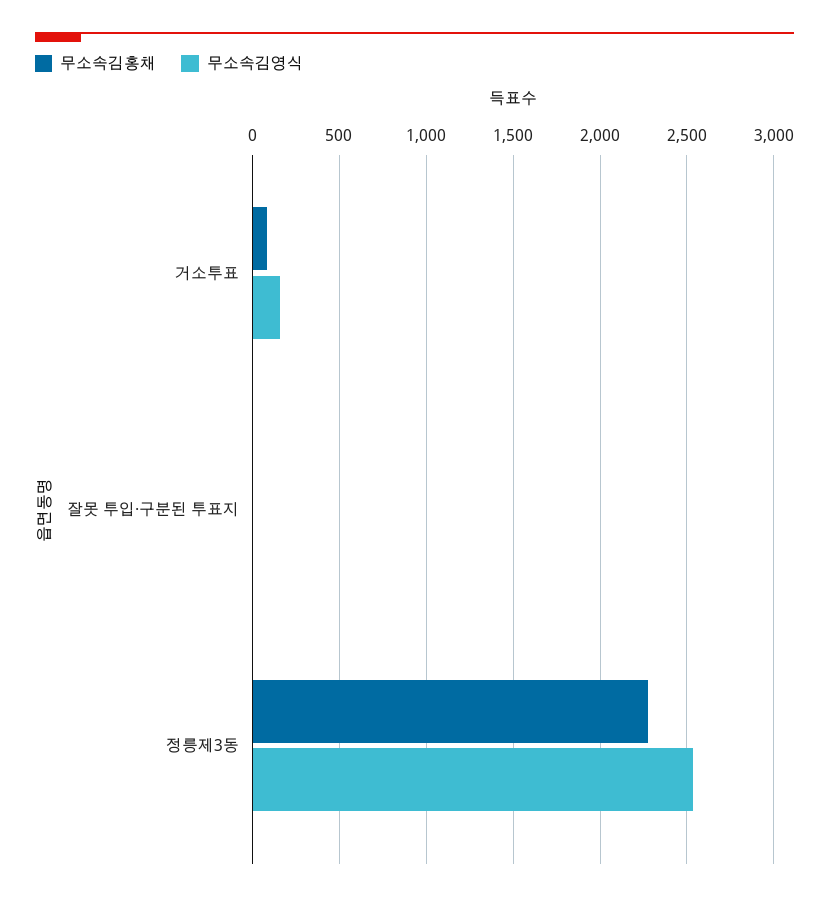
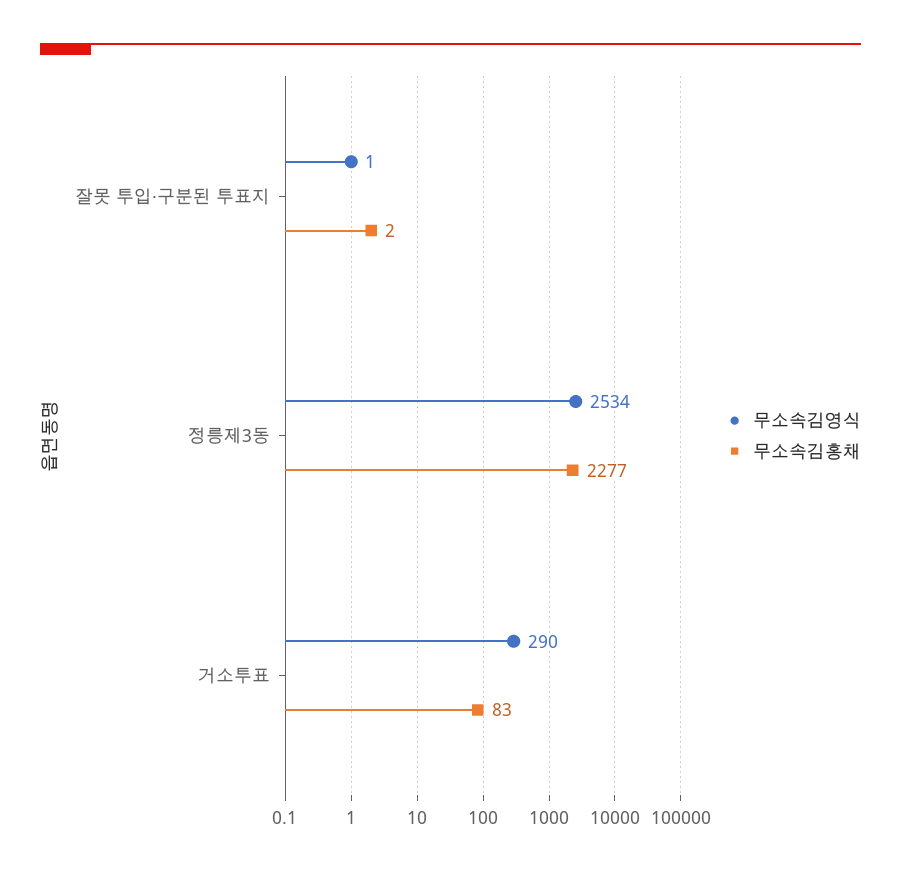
  {
    "무소속김홍채": {
      "거소투표": 83,
      "잘못 투입·구분된 투표지": 2,
      "정릉제3동": 2277
    },
    "무소속김영식": {
-     "거소투표": 150,
+     "거소투표": 290,
      "잘못 투입·구분된 투표지": 1,
      "정릉제3동": 2534
    }
  }

